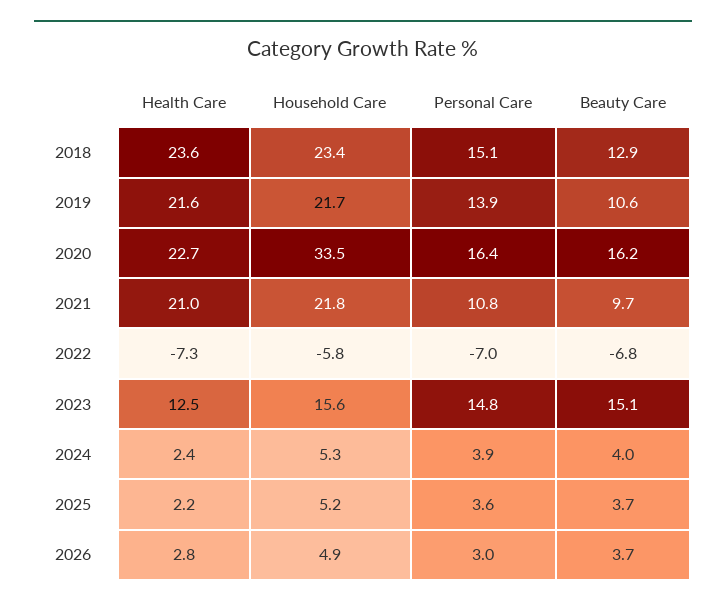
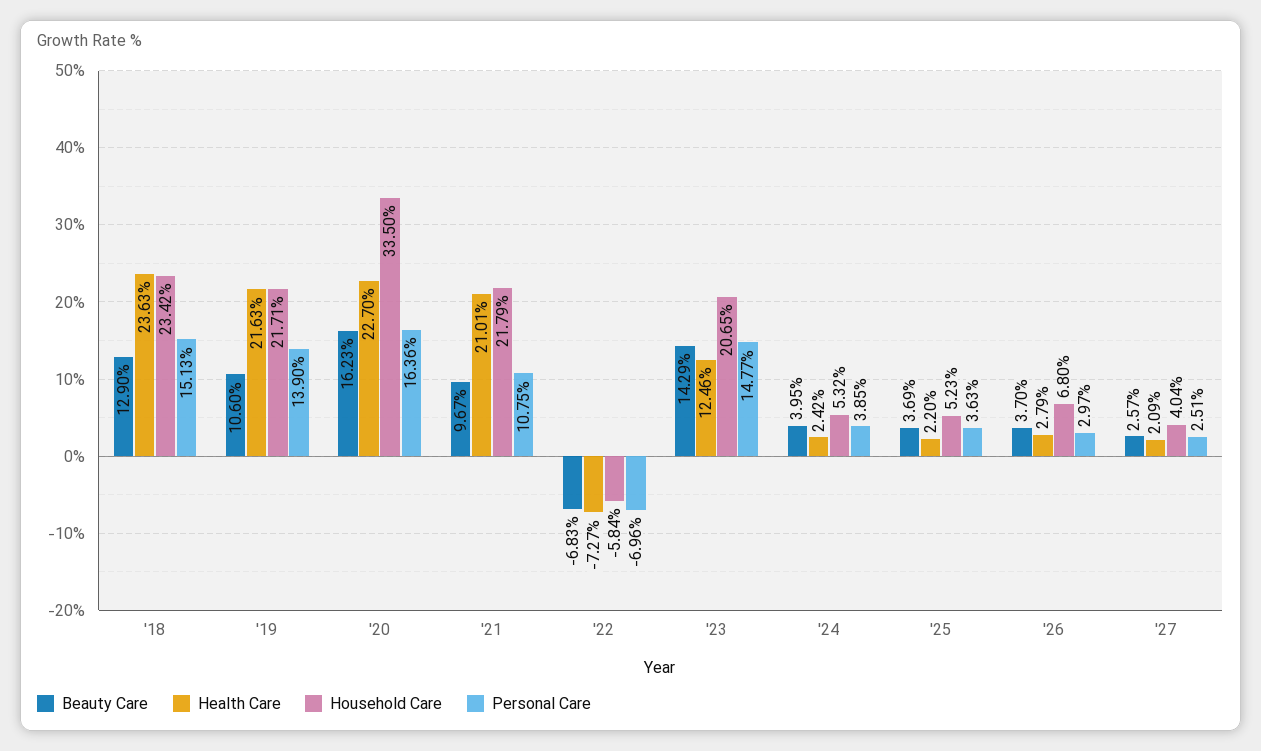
  {
    "Health Care": {
      "2018": 23.63,
      "2019": 21.63,
      "2020": 22.7,
      "2021": 21.01,
      "2022": -7.27,
      "2023": 12.46,
      "2024": 2.42,
      "2025": 2.2,
-     "2026": 2.79
+     "2026": 2.79,
+     "'27": 2.09
    },
    "Household Care": {
      "2018": 23.42,
      "2019": 21.71,
      "2020": 33.5,
      "2021": 21.79,
      "2022": -5.84,
-     "2023": 15.6,
+     "2023": 20.65,
      "2024": 5.32,
      "2025": 5.23,
-     "2026": 4.9
+     "2026": 6.8,
+     "'27": 4.04
    },
    "Personal Care": {
      "2018": 15.13,
      "2019": 13.9,
      "2020": 16.36,
      "2021": 10.75,
      "2022": -6.96,
      "2023": 14.77,
      "2024": 3.85,
      "2025": 3.63,
-     "2026": 2.97
+     "2026": 2.97,
+     "'27": 2.51
    },
    "Beauty Care": {
      "2018": 12.9,
      "2019": 10.6,
      "2020": 16.23,
      "2021": 9.67,
      "2022": -6.83,
-     "2023": 15.1,
+     "2023": 14.29,
      "2024": 3.95,
      "2025": 3.69,
-     "2026": 3.7
+     "2026": 3.7,
+     "'27": 2.57
    }
  }

